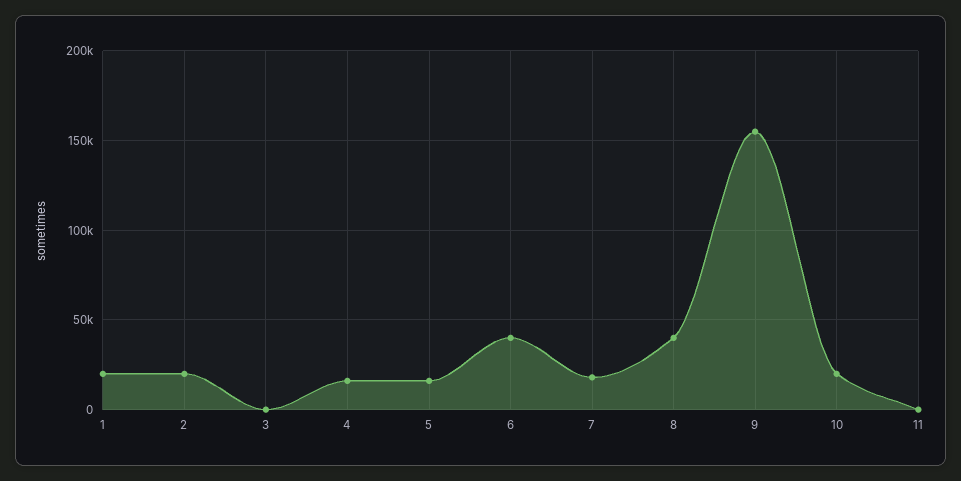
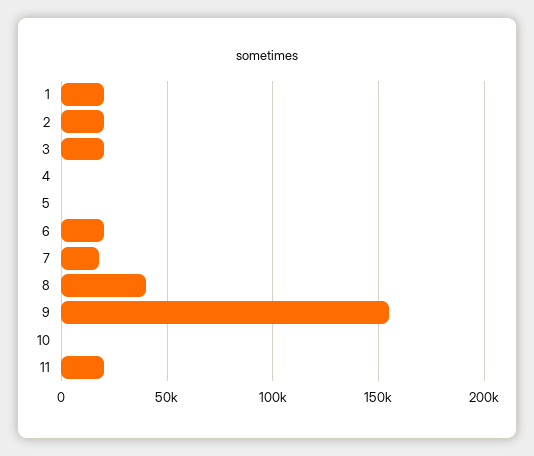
  {
    "1": 20000,
    "2": 20000,
-   "3": 0,
+   "3": 20000,
-   "4": 15000,
+   "4": 0,
-   "5": 15000,
+   "5": 0,
-   "6": 40000,
+   "6": 20000,
    "7": 20000,
    "8": 40000,
    "9": 155000,
-   "10": 20000,
+   "10": 0,
-   "11": 0
+   "11": 20000
  }

